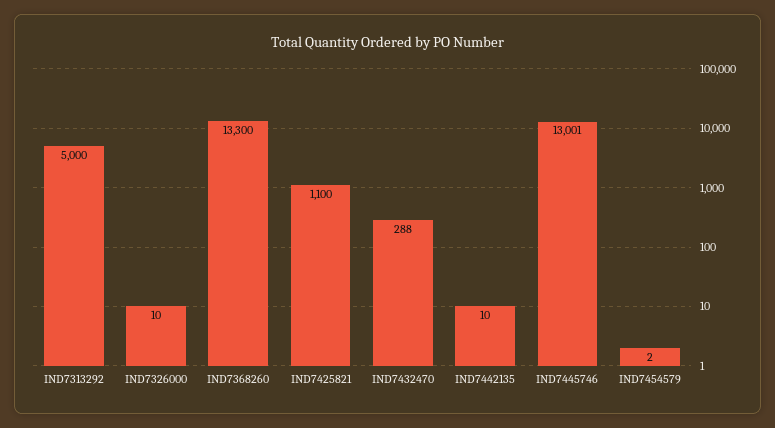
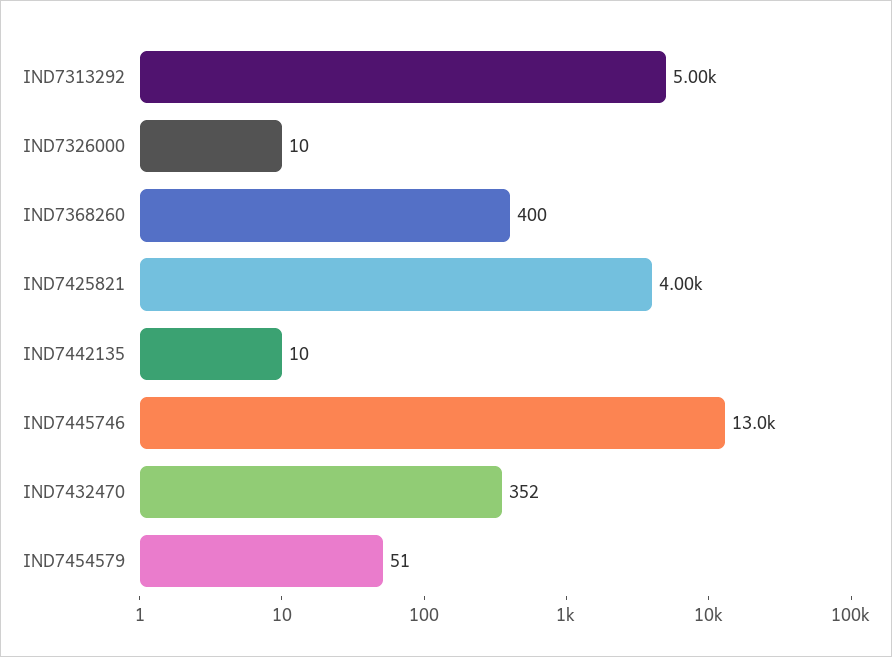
  {
    "IND7313292": 5000,
    "IND7326000": 10,
-   "IND7368260": 13300,
+   "IND7368260": 400,
-   "IND7425821": 1100,
+   "IND7425821": 4000,
-   "IND7432470": 288,
+   "IND7432470": 352,
    "IND7442135": 10,
    "IND7445746": 13001,
-   "IND7454579": 2
+   "IND7454579": 51
  }

